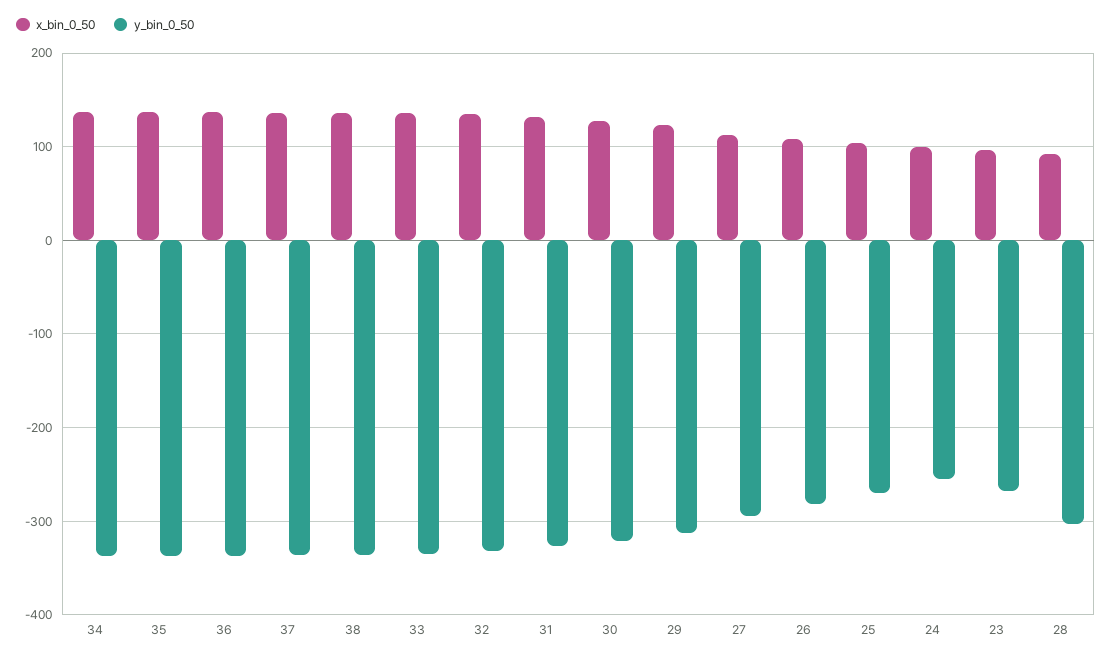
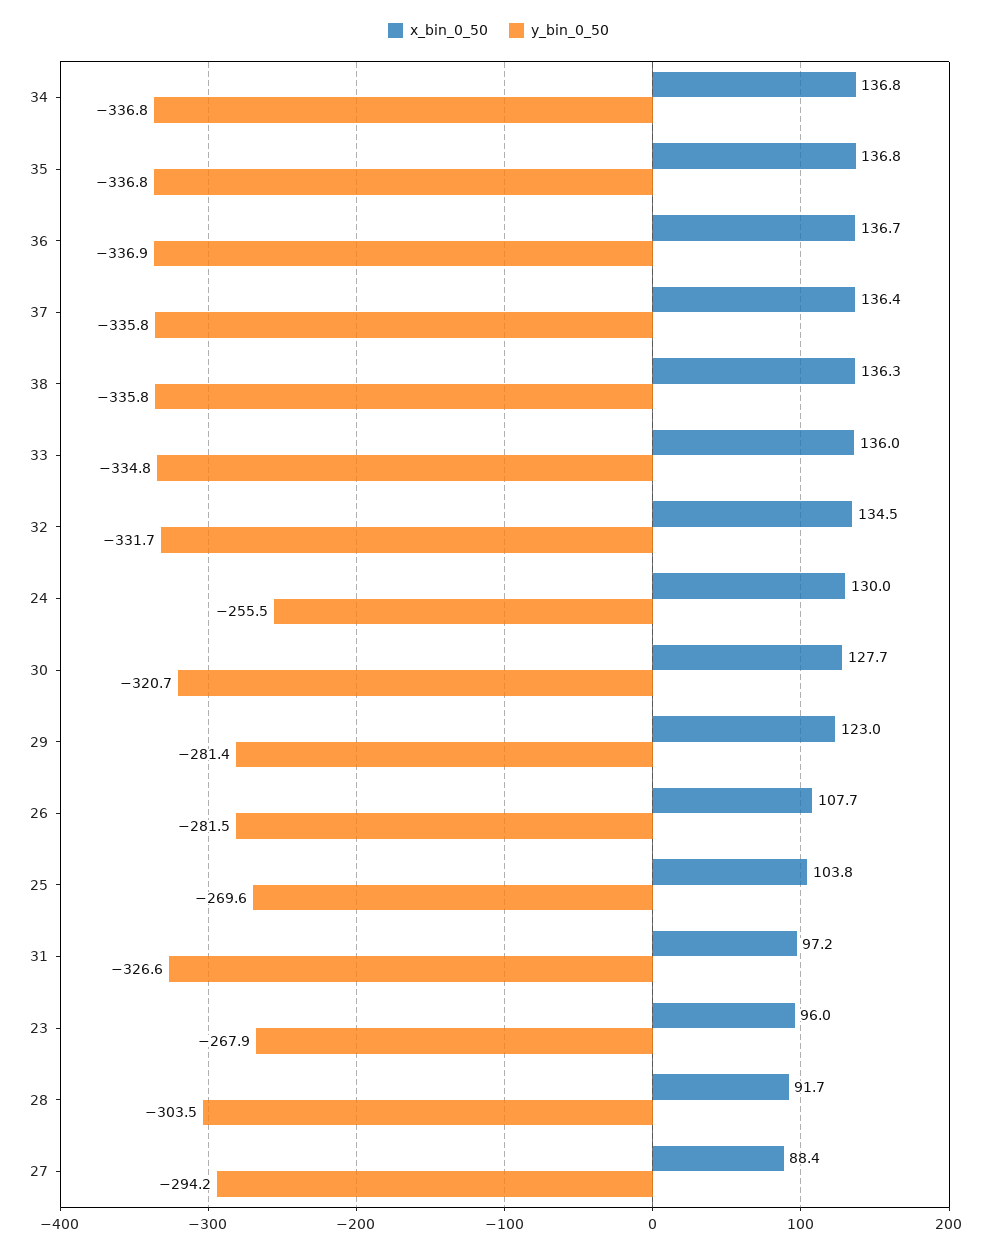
  {
    "x_bin_0_50": {
      "34": 136.8,
      "35": 136.8,
      "36": 136.7,
      "37": 136.4,
      "38": 136.3,
      "33": 136,
      "32": 134.5,
-     "31": 130,
+     "31": 97.2,
      "30": 127.7,
      "29": 123,
-     "27": 110,
+     "27": 88.4,
      "26": 107.7,
      "25": 103.8,
-     "24": 100,
+     "24": 130,
      "23": 96,
      "28": 91.7
    },
    "y_bin_0_50": {
      "34": -336.8,
      "35": -336.8,
      "36": -336.9,
      "37": -335.8,
      "38": -335.8,
      "33": -334.8,
      "32": -331.7,
      "31": -326.6,
      "30": -320.7,
-     "29": -310,
+     "29": -281.4,
      "27": -294.2,
      "26": -281.5,
      "25": -269.6,
      "24": -255.5,
      "23": -267.9,
      "28": -303.5
    }
  }

